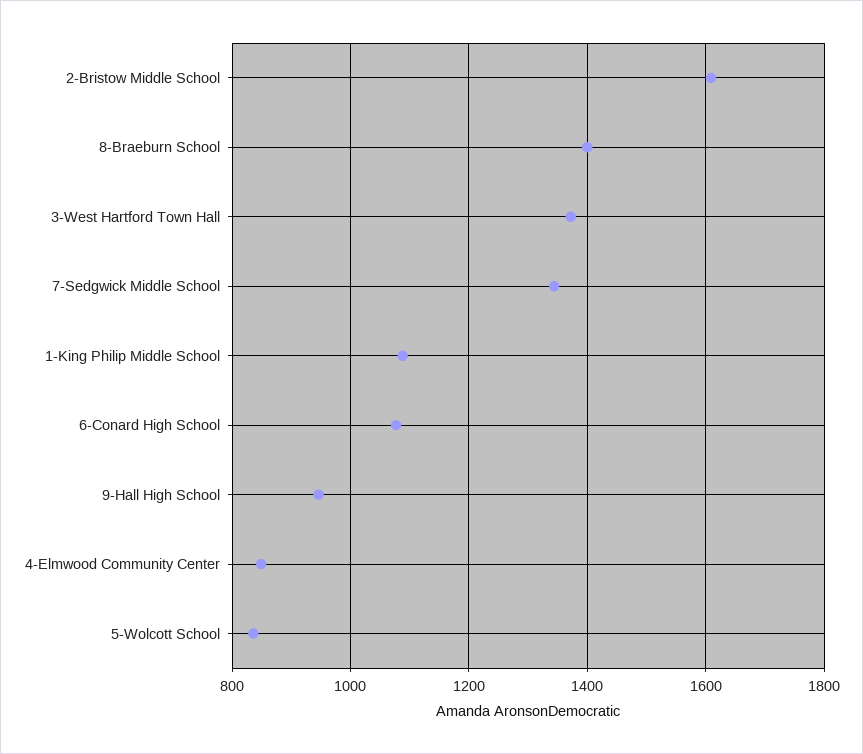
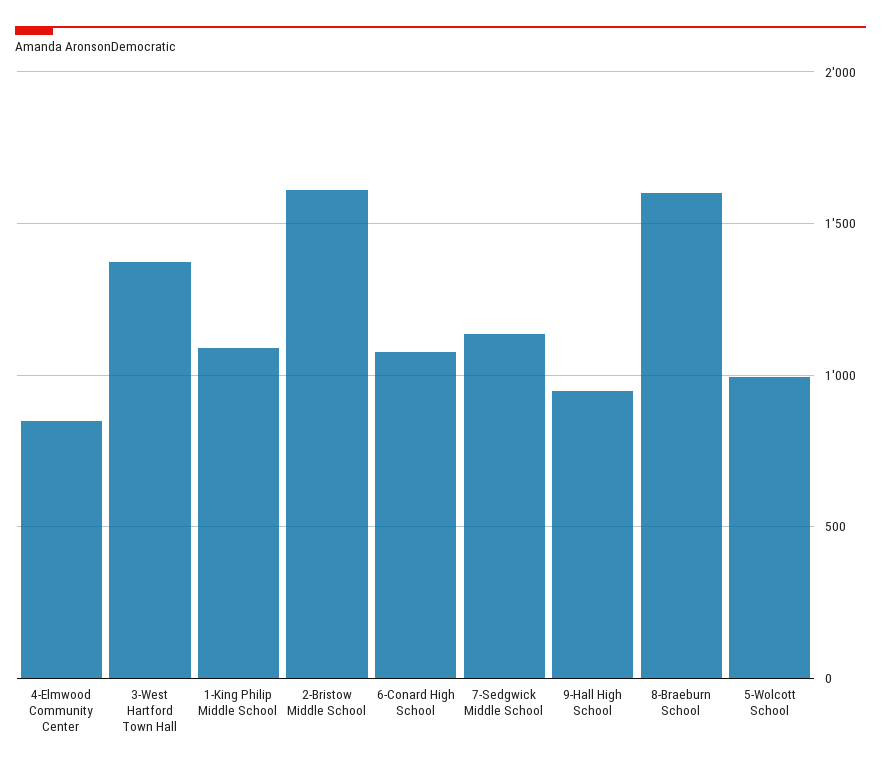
  {
    "2-Bristow Middle School": 1600,
-   "8-Braeburn School": 1400,
+   "8-Braeburn School": 1600,
    "3-West Hartford Town Hall": 1380,
-   "7-Sedgwick Middle School": 1340,
+   "7-Sedgwick Middle School": 1150,
    "1-King Philip Middle School": 1080,
    "6-Conard High School": 1080,
    "9-Hall High School": 940,
    "4-Elmwood Community Center": 840,
-   "5-Wolcott School": 840
+   "5-Wolcott School": 1000
  }

